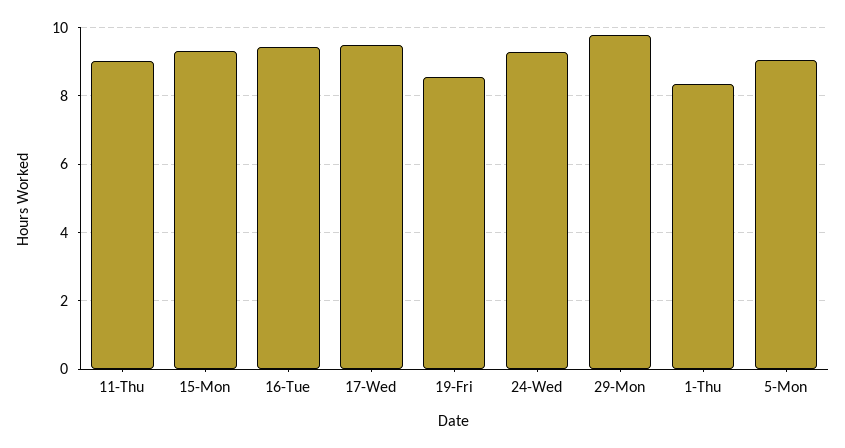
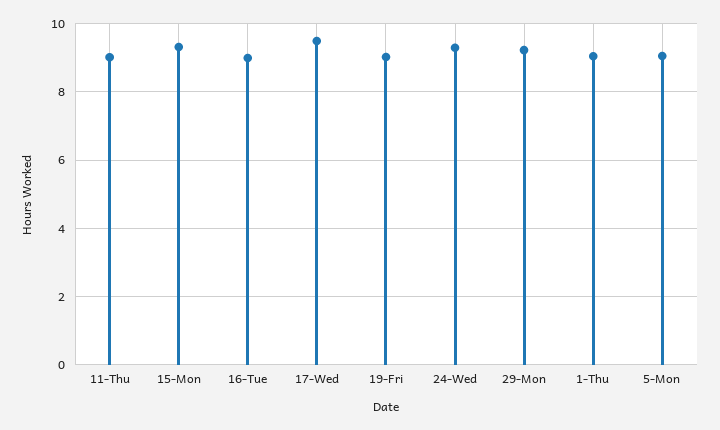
  {
    "11-Thu": 9,
    "15-Mon": 9.4,
-   "16-Tue": 9.4,
+   "16-Tue": 9,
    "17-Wed": 9.4,
-   "19-Fri": 8.6,
+   "19-Fri": 9,
    "24-Wed": 9.2,
-   "29-Mon": 9.8,
+   "29-Mon": 9.2,
-   "1-Thu": 8.4,
+   "1-Thu": 9,
    "5-Mon": 9
  }

